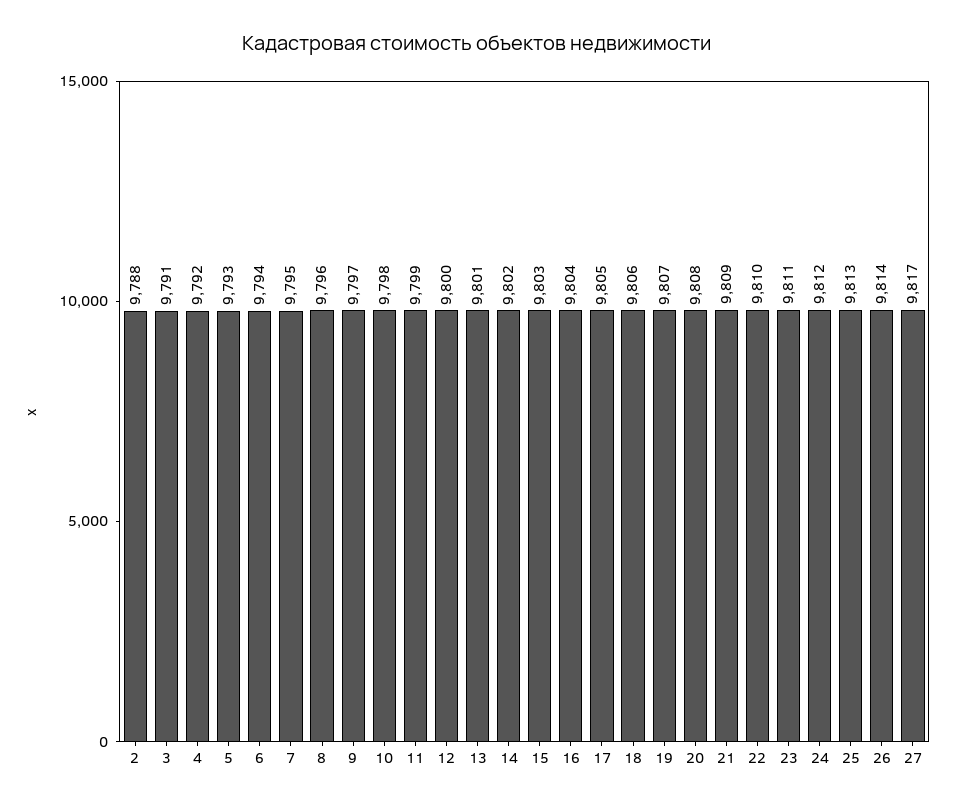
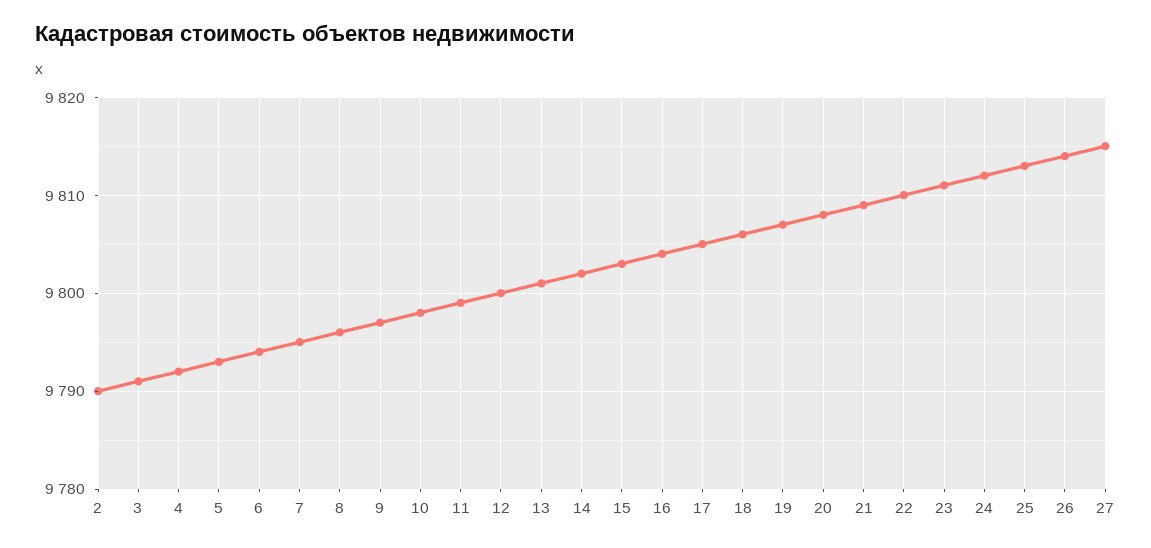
  {
-   "2": 9788,
+   "2": 9790,
    "3": 9791,
    "4": 9792,
    "5": 9793,
    "6": 9794,
    "7": 9795,
    "8": 9796,
    "9": 9797,
    "10": 9798,
    "11": 9799,
    "12": 9800,
    "13": 9801,
    "14": 9802,
    "15": 9803,
    "16": 9804,
    "17": 9805,
    "18": 9806,
    "19": 9807,
    "20": 9808,
    "21": 9809,
    "22": 9810,
    "23": 9811,
    "24": 9812,
    "25": 9813,
    "26": 9814,
-   "27": 9817
+   "27": 9815
  }

